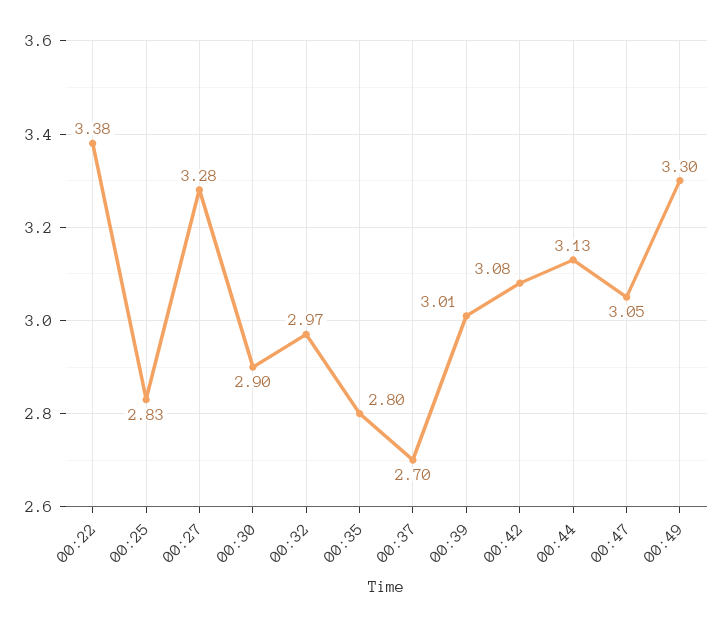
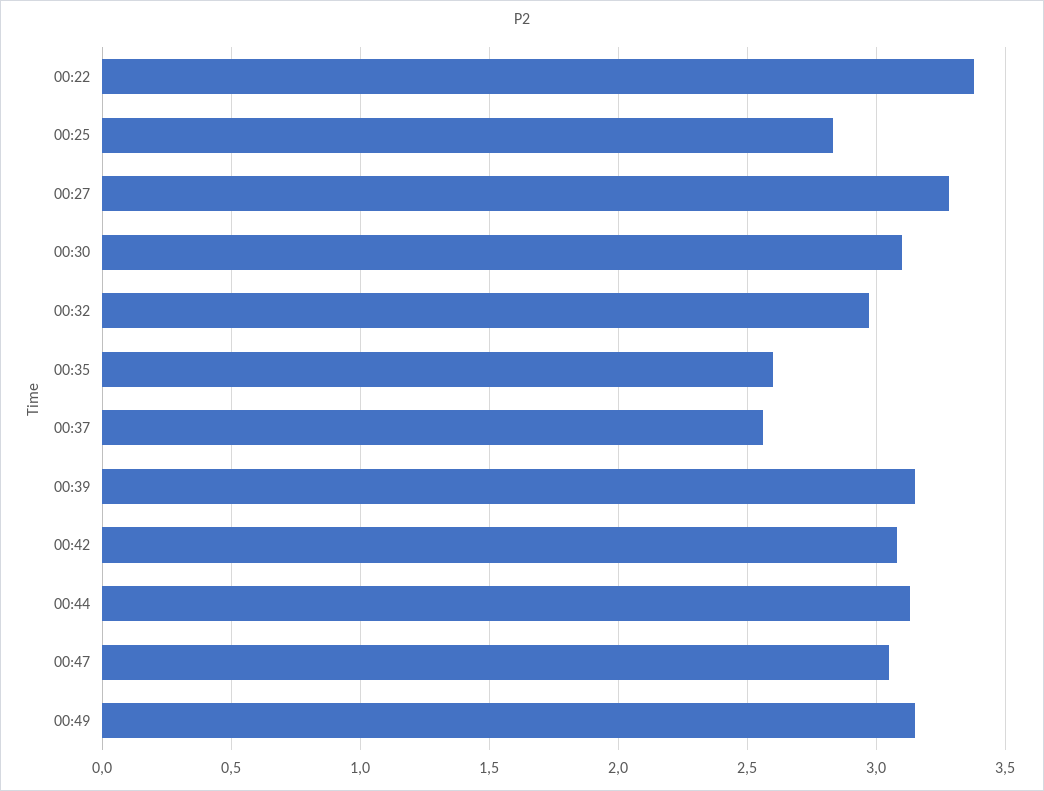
  {
    "00:22": 3.38,
    "00:25": 2.83,
    "00:27": 3.28,
-   "00:30": 2.9,
+   "00:30": 3.1,
    "00:32": 2.97,
-   "00:35": 2.8,
+   "00:35": 2.6,
-   "00:37": 2.7,
+   "00:37": 2.55,
-   "00:39": 3.01,
+   "00:39": 3.15,
    "00:42": 3.08,
    "00:44": 3.13,
    "00:47": 3.05,
-   "00:49": 3.3
+   "00:49": 3.15
  }

